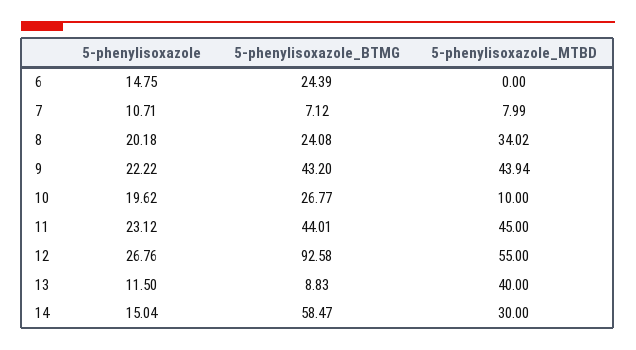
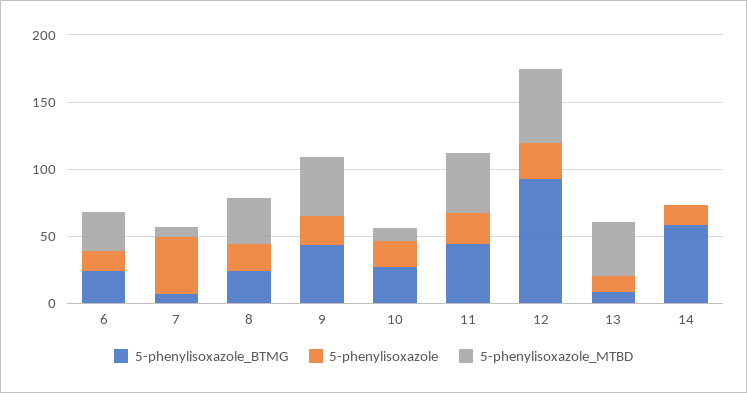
  {
    "5-phenylisoxazole": {
      "6": 14.75,
-     "7": 10.71,
+     "7": 40,
      "8": 20.18,
      "9": 22.22,
      "10": 19.62,
      "11": 23.12,
      "12": 26.76,
      "13": 11.5,
      "14": 15.04
    },
    "5-phenylisoxazole_BTMG": {
      "6": 24.39,
      "7": 7.12,
      "8": 24.08,
      "9": 43.2,
      "10": 26.77,
      "11": 44.01,
      "12": 92.58,
      "13": 8.83,
      "14": 58.47
    },
    "5-phenylisoxazole_MTBD": {
-     "6": 0,
+     "6": 30,
      "7": 7.99,
      "8": 34.02,
      "9": 43.94,
      "10": 10,
      "11": 45,
      "12": 55,
      "13": 40,
-     "14": 30
+     "14": 0
    }
  }

